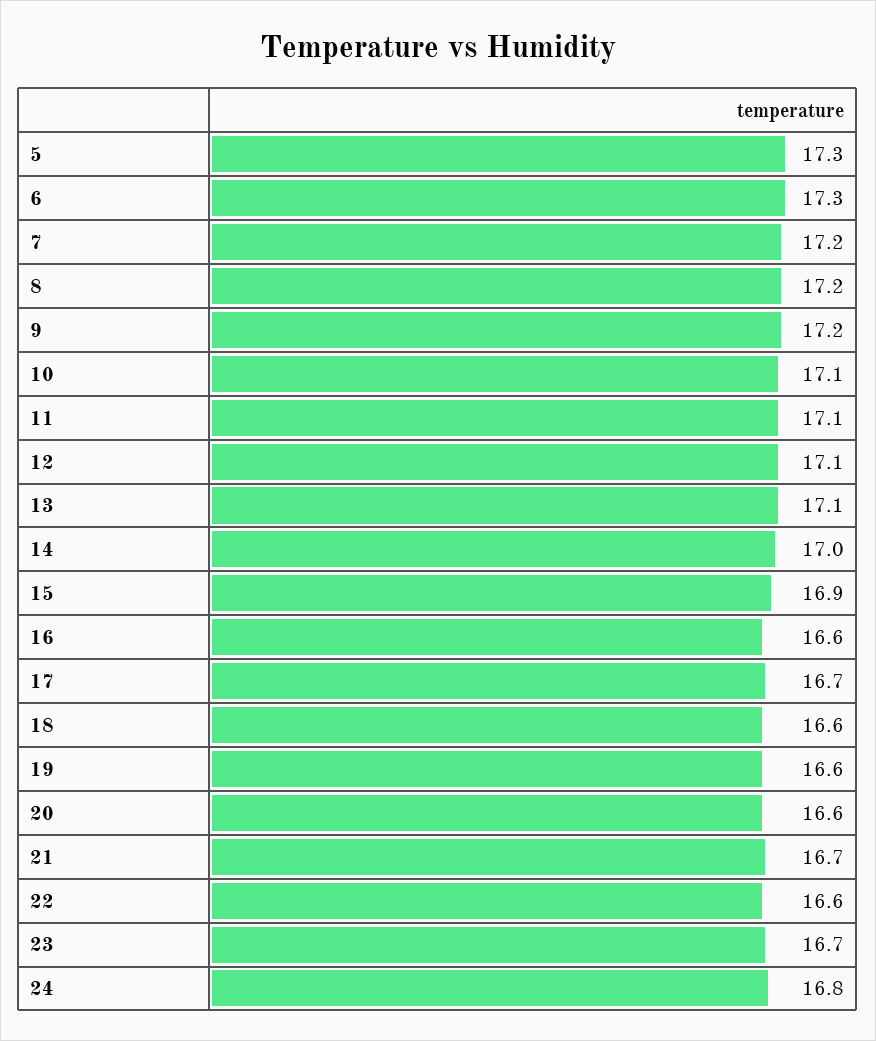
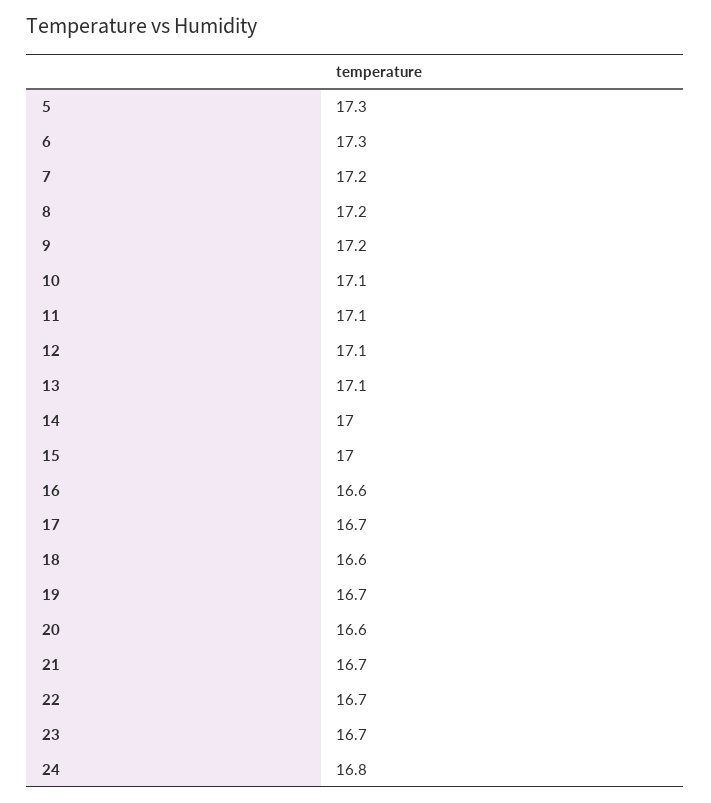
  {
    "5": 17.3,
    "6": 17.3,
    "7": 17.2,
    "8": 17.2,
    "9": 17.2,
    "10": 17.1,
    "11": 17.1,
    "12": 17.1,
    "13": 17.1,
    "14": 17,
-   "15": 16.9,
+   "15": 17,
    "16": 16.6,
    "17": 16.7,
    "18": 16.6,
-   "19": 16.6,
+   "19": 16.7,
    "20": 16.6,
    "21": 16.7,
-   "22": 16.6,
+   "22": 16.7,
    "23": 16.7,
    "24": 16.8
  }

